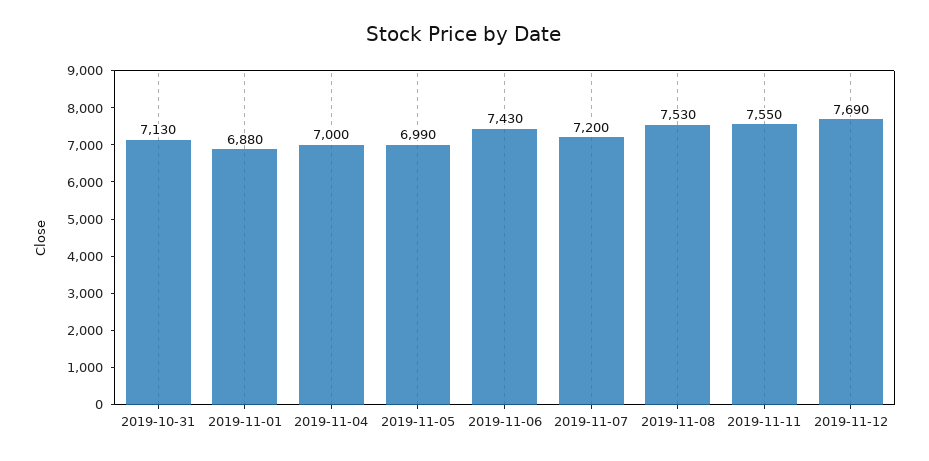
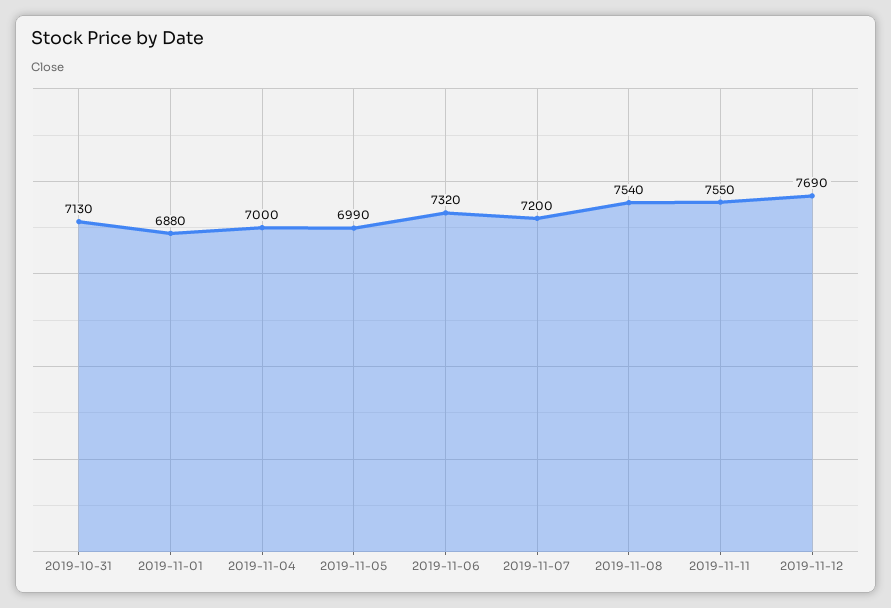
  {
    "2019-10-31": 7130,
    "2019-11-01": 6880,
    "2019-11-04": 7000,
    "2019-11-05": 6990,
-   "2019-11-06": 7430,
+   "2019-11-06": 7320,
    "2019-11-07": 7200,
-   "2019-11-08": 7530,
+   "2019-11-08": 7540,
    "2019-11-11": 7550,
    "2019-11-12": 7690
  }

